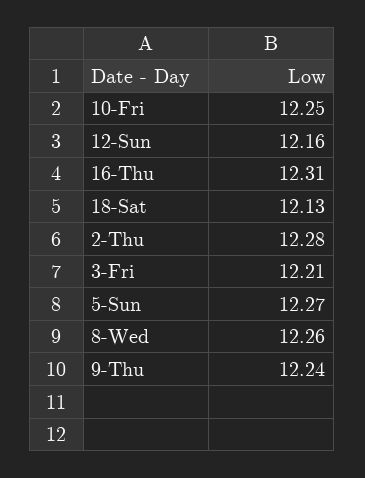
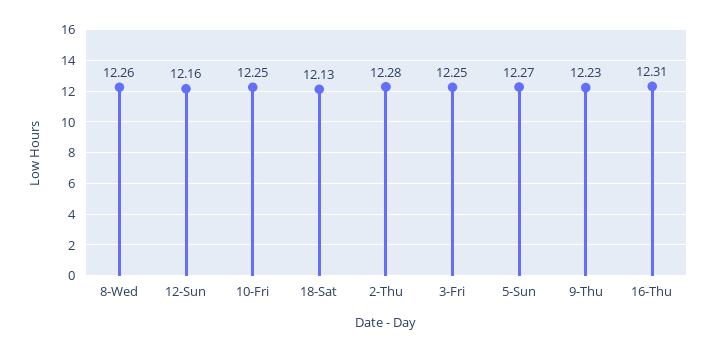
  {
    "10-Fri": 12.25,
    "12-Sun": 12.16,
    "16-Thu": 12.31,
    "18-Sat": 12.13,
    "2-Thu": 12.28,
-   "3-Fri": 12.21,
+   "3-Fri": 12.25,
    "5-Sun": 12.27,
    "8-Wed": 12.26,
-   "9-Thu": 12.24
+   "9-Thu": 12.23
  }

